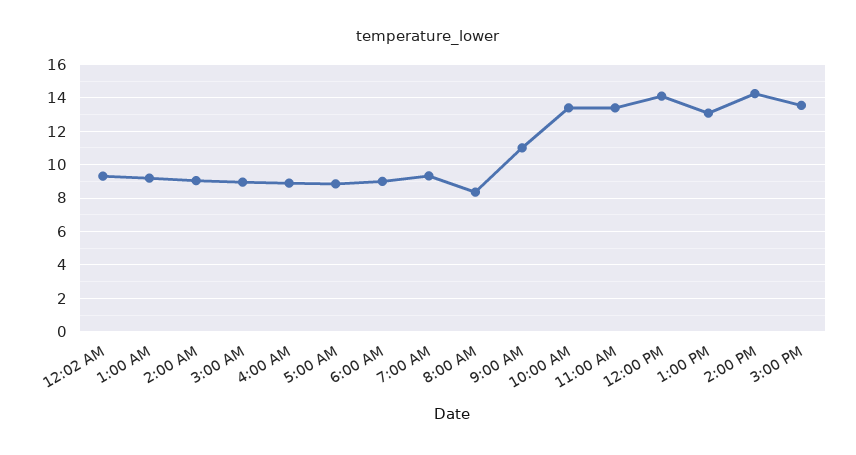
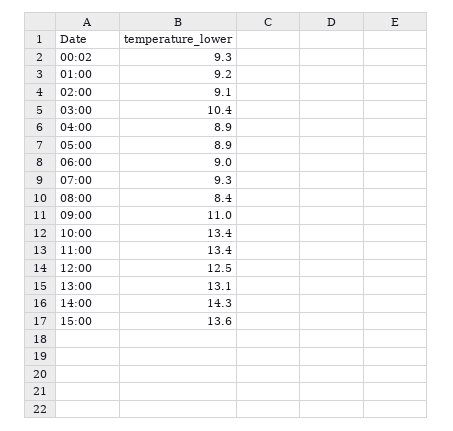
  {
    "12:02 AM": 9.3,
    "1:00 AM": 9.2,
    "2:00 AM": 9.1,
-   "3:00 AM": 9,
+   "3:00 AM": 10.4,
    "4:00 AM": 8.9,
    "5:00 AM": 8.9,
    "6:00 AM": 9,
    "7:00 AM": 9.3,
    "8:00 AM": 8.4,
    "9:00 AM": 11,
    "10:00 AM": 13.4,
    "11:00 AM": 13.4,
-   "12:00 PM": 14,
+   "12:00 PM": 12.5,
    "1:00 PM": 13.1,
    "2:00 PM": 14.3,
    "3:00 PM": 13.6
  }

